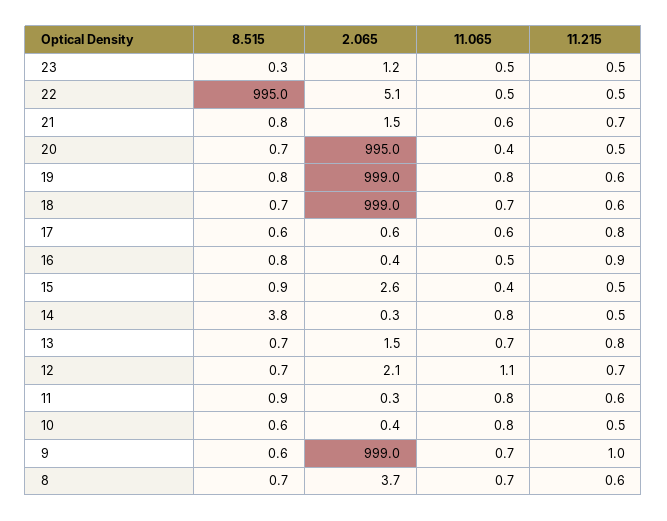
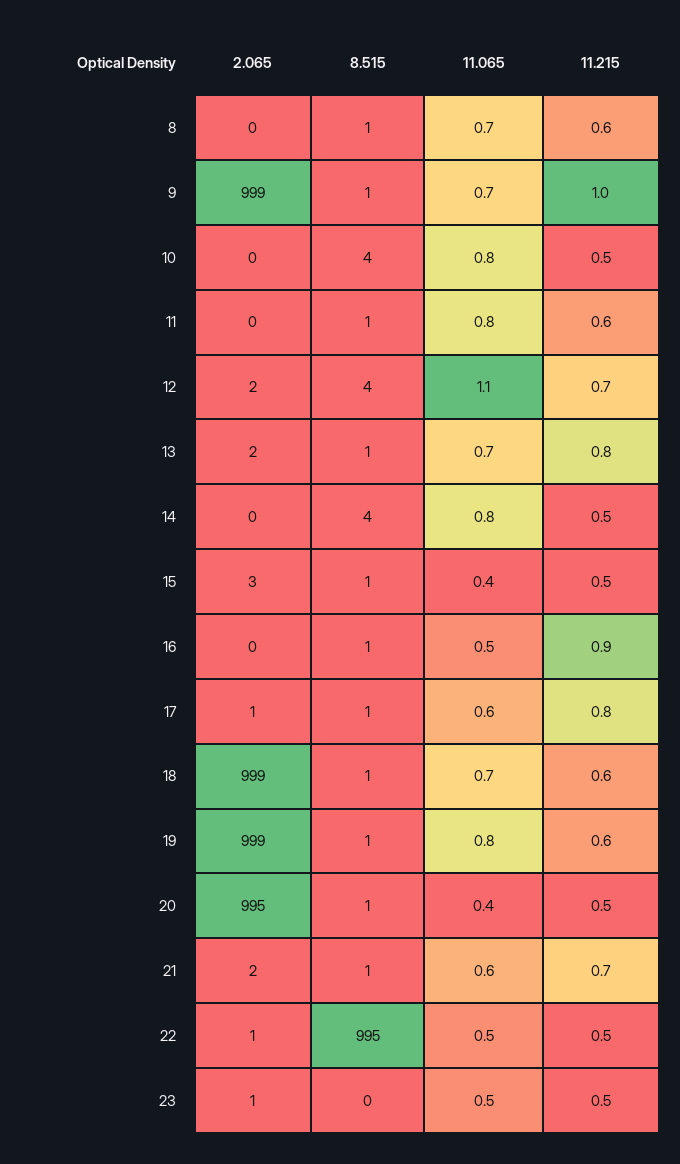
  {
    "8.515": {
      "23": 0.3,
      "22": 995,
      "21": 0.8,
      "20": 0.7,
      "19": 0.8,
      "18": 0.7,
      "17": 0.6,
      "16": 0.8,
      "15": 0.9,
      "14": 3.8,
      "13": 0.7,
-     "12": 0.7,
+     "12": 4,
      "11": 0.9,
-     "10": 0.6,
+     "10": 4,
      "9": 0.6,
      "8": 0.7
    },
    "2.065": {
      "23": 1.2,
-     "22": 5.1,
+     "22": 1,
      "21": 1.5,
      "20": 995,
      "19": 999,
      "18": 999,
      "17": 0.6,
      "16": 0.4,
      "15": 2.6,
      "14": 0.3,
      "13": 1.5,
      "12": 2.1,
      "11": 0.3,
      "10": 0.4,
      "9": 999,
-     "8": 3.7
+     "8": 0
    },
    "11.065": {
      "23": 0.5,
      "22": 0.5,
      "21": 0.6,
      "20": 0.4,
      "19": 0.8,
      "18": 0.7,
      "17": 0.6,
      "16": 0.5,
      "15": 0.4,
      "14": 0.8,
      "13": 0.7,
      "12": 1.1,
      "11": 0.8,
      "10": 0.8,
      "9": 0.7,
      "8": 0.7
    },
    "11.215": {
      "23": 0.5,
      "22": 0.5,
      "21": 0.7,
      "20": 0.5,
      "19": 0.6,
      "18": 0.6,
      "17": 0.8,
      "16": 0.9,
      "15": 0.5,
      "14": 0.5,
      "13": 0.8,
      "12": 0.7,
      "11": 0.6,
      "10": 0.5,
      "9": 1,
      "8": 0.6
    }
  }

